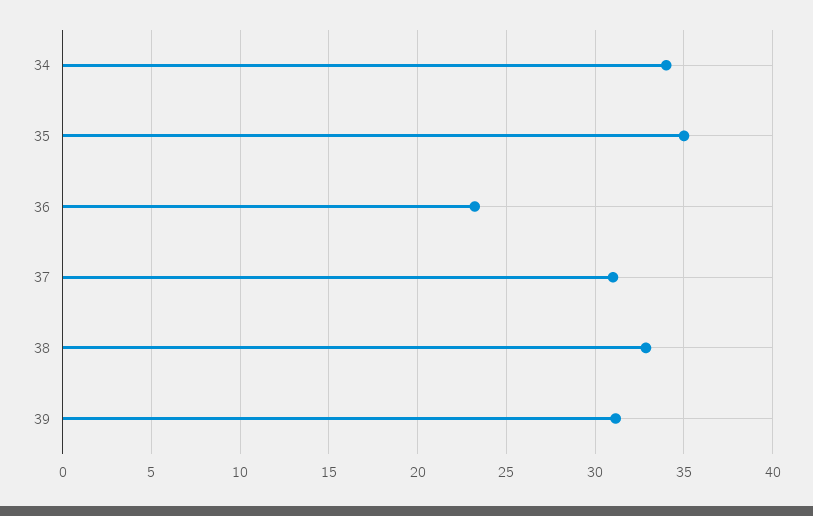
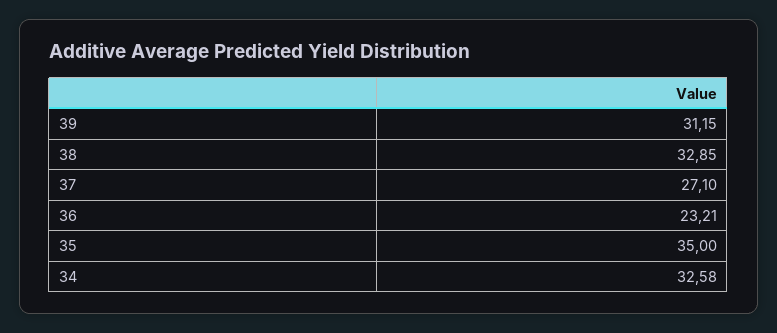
  {
-   "34": 34,
+   "34": 32.58,
    "35": 35,
    "36": 23.21,
-   "37": 31,
+   "37": 27.1,
    "38": 32.85,
    "39": 31.15
  }

